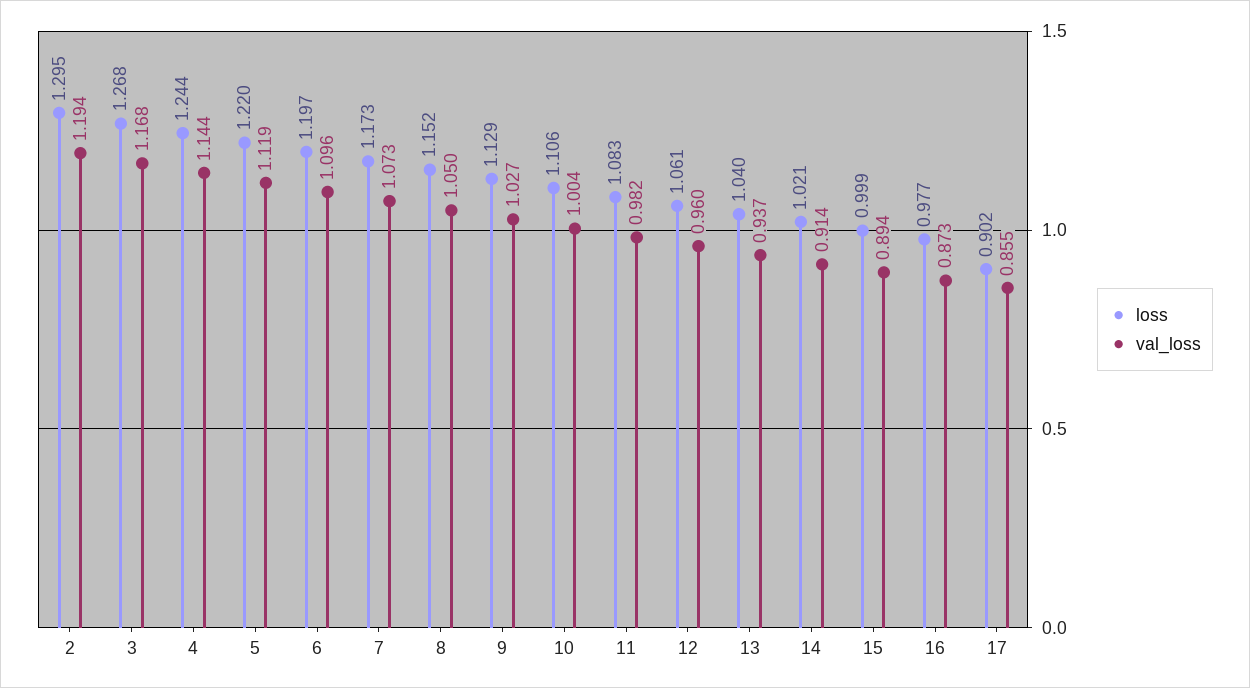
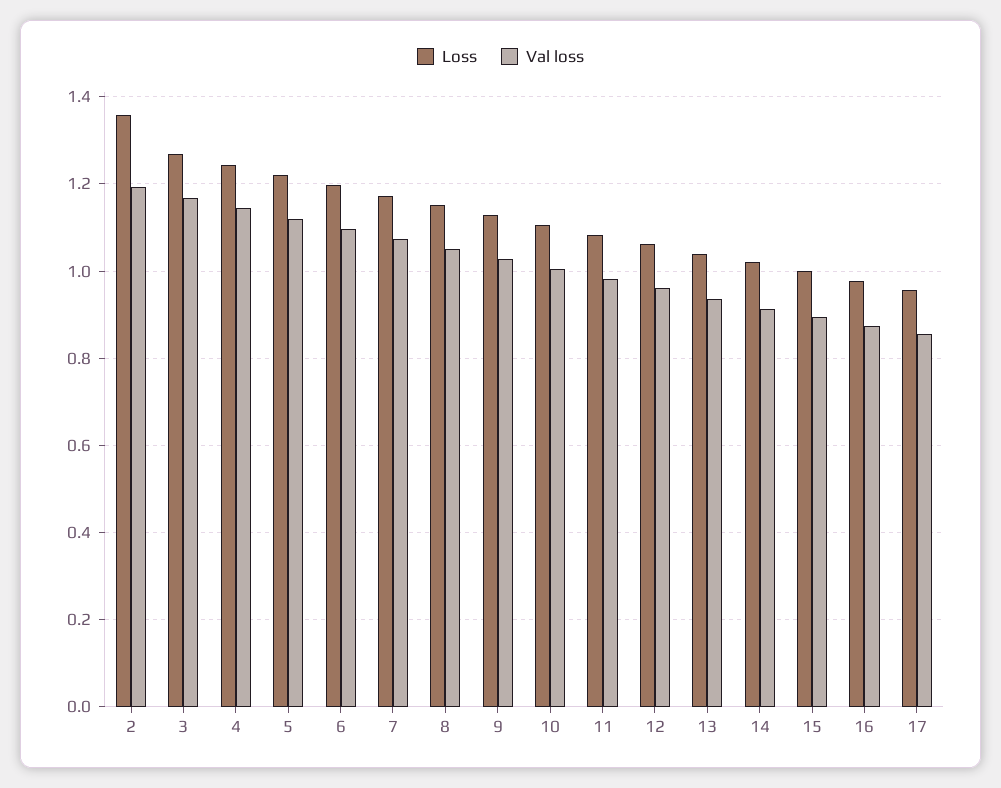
  {
    "loss": {
-     "2": 1.295,
+     "2": 1.36,
      "3": 1.268,
      "4": 1.244,
      "5": 1.22,
      "6": 1.197,
      "7": 1.173,
      "8": 1.152,
      "9": 1.129,
      "10": 1.106,
      "11": 1.083,
      "12": 1.061,
      "13": 1.04,
      "14": 1.021,
      "15": 0.999,
      "16": 0.977,
-     "17": 0.902
+     "17": 0.96
    },
    "val_loss": {
      "2": 1.194,
      "3": 1.168,
      "4": 1.144,
      "5": 1.119,
      "6": 1.096,
      "7": 1.073,
      "8": 1.05,
      "9": 1.027,
      "10": 1.004,
      "11": 0.982,
      "12": 0.96,
      "13": 0.937,
      "14": 0.914,
      "15": 0.894,
      "16": 0.873,
      "17": 0.855
    }
  }

